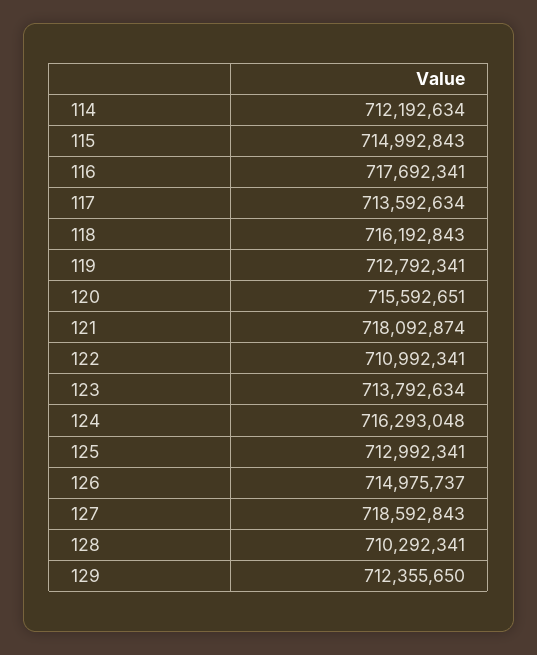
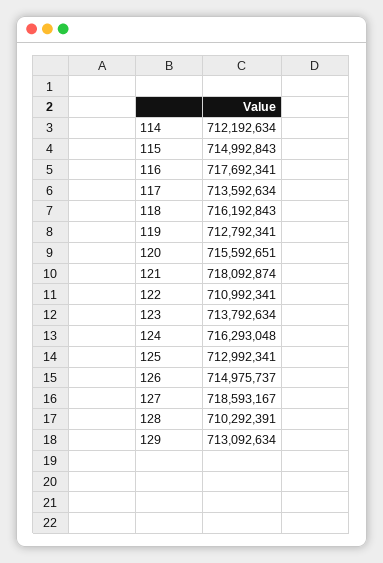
  {
    "114": 712192634,
    "115": 714992843,
    "116": 717692341,
    "117": 713592634,
    "118": 716192843,
    "119": 712792341,
    "120": 715592651,
    "121": 718092874,
    "122": 710992341,
    "123": 713792634,
    "124": 716293048,
    "125": 712992341,
    "126": 714975737,
-   "127": 718592843,
+   "127": 718593167,
-   "128": 710292341,
+   "128": 710292391,
-   "129": 712355650
+   "129": 713092634
  }

